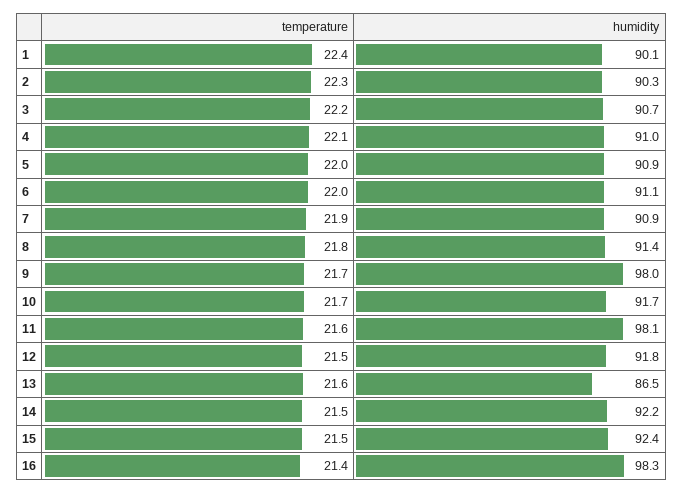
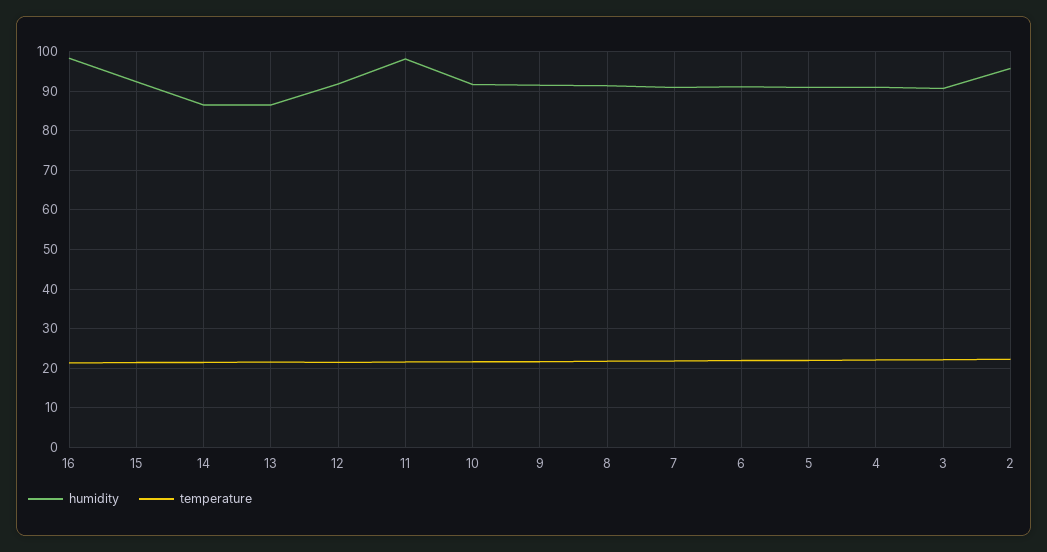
  {
    "temperature": {
-     "1": 22.4,
      "2": 22.3,
      "3": 22.2,
      "4": 22.1,
      "5": 22,
      "6": 22,
      "7": 21.9,
      "8": 21.8,
      "9": 21.7,
      "10": 21.7,
      "11": 21.6,
      "12": 21.5,
      "13": 21.6,
      "14": 21.5,
      "15": 21.5,
      "16": 21.4
    },
    "humidity": {
-     "1": 90.1,
-     "2": 90.3,
+     "2": 96,
      "3": 90.7,
      "4": 91,
      "5": 90.9,
      "6": 91.1,
      "7": 90.9,
      "8": 91.4,
-     "9": 98,
+     "9": 92,
      "10": 91.7,
      "11": 98.1,
      "12": 91.8,
      "13": 86.5,
-     "14": 92.2,
+     "14": 86,
      "15": 92.4,
      "16": 98.3
    }
  }

